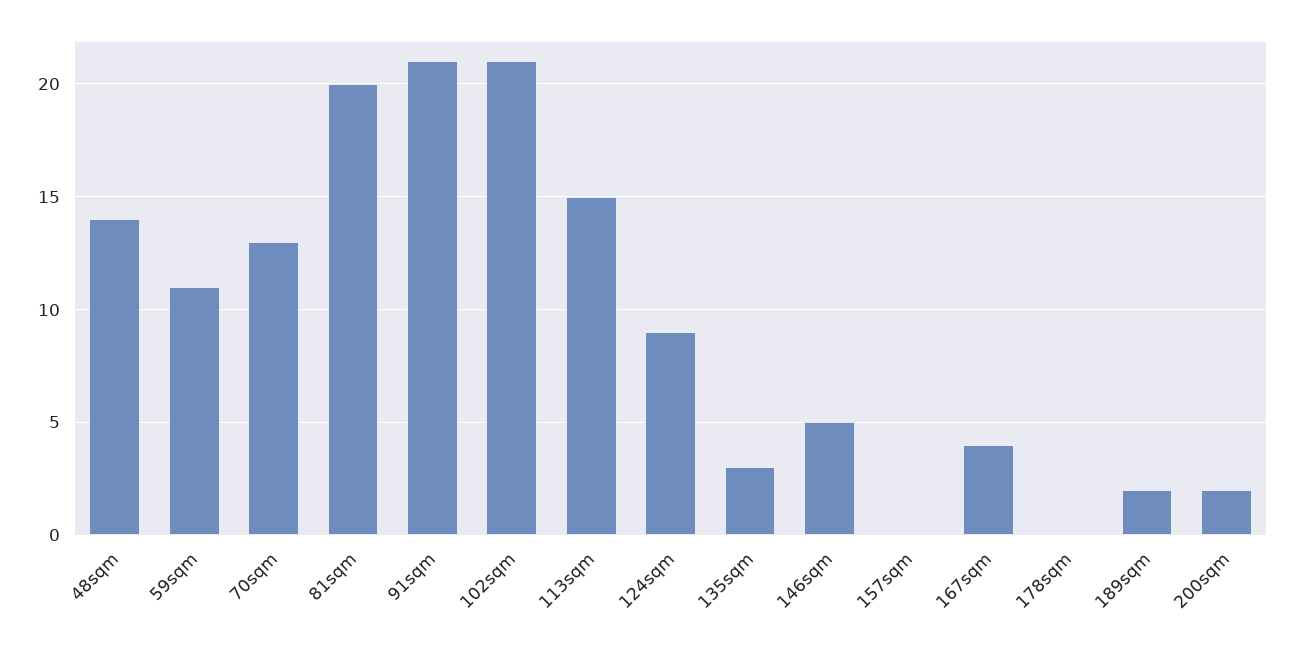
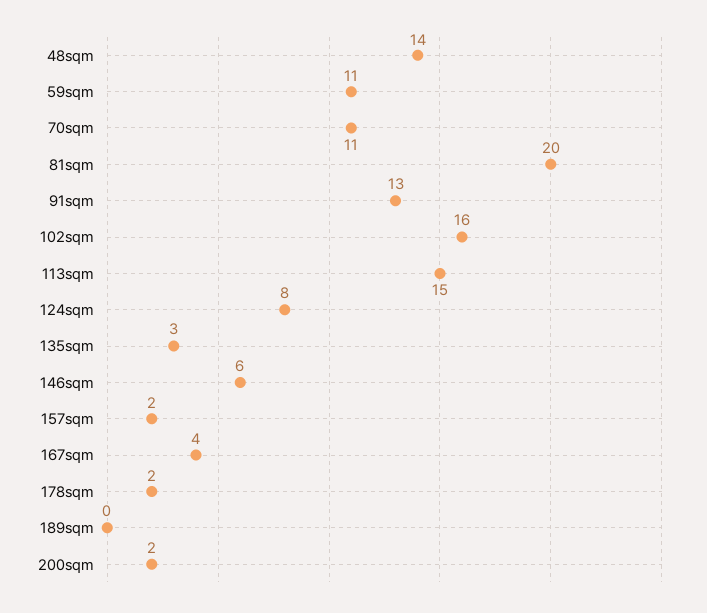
  {
    "48sqm": 14,
    "59sqm": 11,
-   "70sqm": 13,
+   "70sqm": 11,
    "81sqm": 20,
-   "91sqm": 21,
+   "91sqm": 13,
-   "102sqm": 21,
+   "102sqm": 16,
    "113sqm": 15,
-   "124sqm": 9,
+   "124sqm": 8,
    "135sqm": 3,
-   "146sqm": 5,
+   "146sqm": 6,
-   "157sqm": 0,
+   "157sqm": 2,
    "167sqm": 4,
-   "178sqm": 0,
+   "178sqm": 2,
-   "189sqm": 2,
+   "189sqm": 0,
    "200sqm": 2
  }

